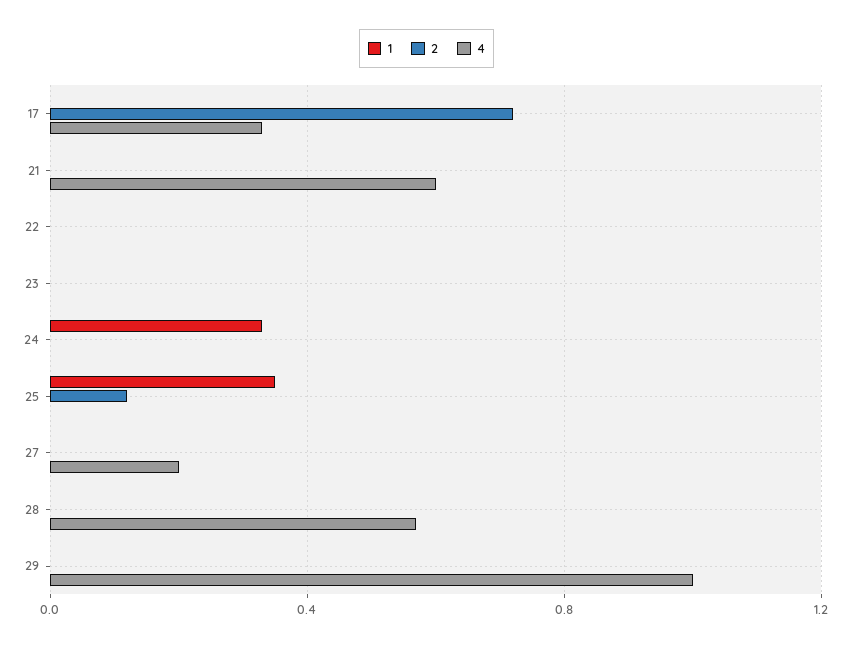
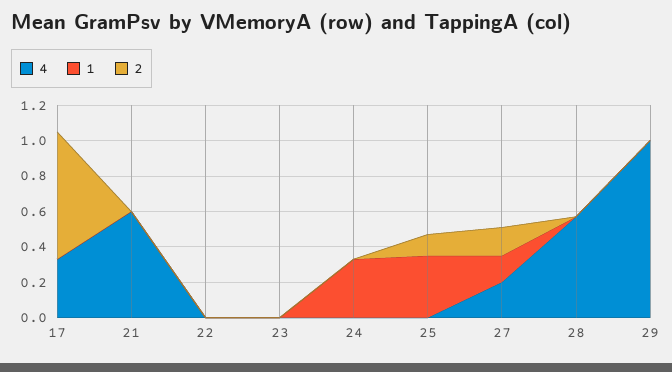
  {
    "1": {
      "17": 0,
      "21": 0,
      "22": 0,
      "23": 0,
      "24": 0.35,
      "25": 0.35,
-     "27": 0,
+     "27": 0.15,
      "28": 0,
      "29": 0
    },
    "2": {
      "17": 0.7,
      "21": 0,
      "22": 0,
      "23": 0,
      "24": 0,
      "25": 0.1,
-     "27": 0,
+     "27": 0.15,
      "28": 0,
      "29": 0
    },
    "4": {
      "17": 0.35,
      "21": 0.6,
      "22": 0,
      "23": 0,
      "24": 0,
      "25": 0,
      "27": 0.2,
      "28": 0.55,
      "29": 1
    }
  }

